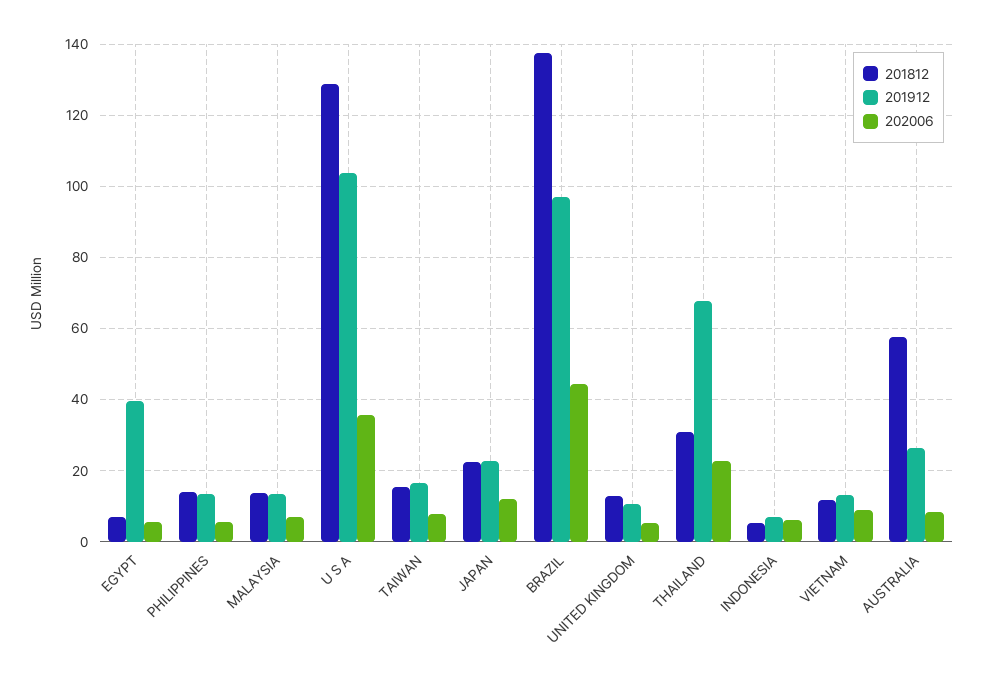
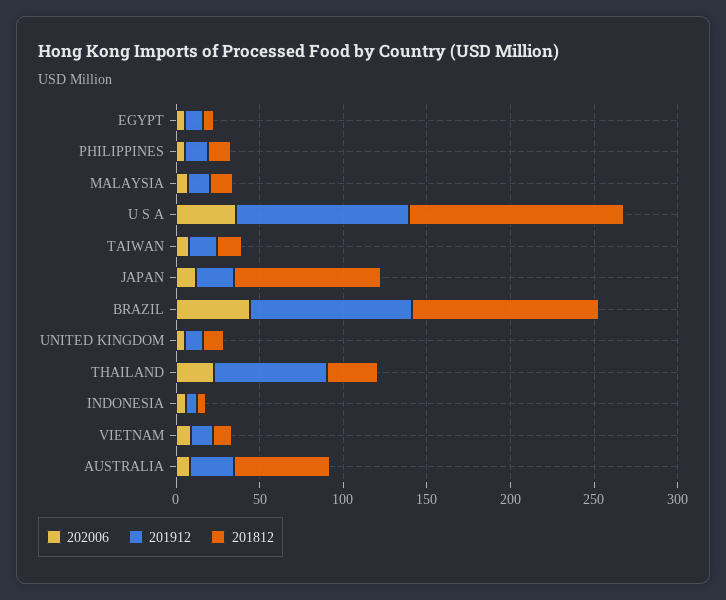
  {
    "201812": {
      "EGYPT": 6,
      "PHILIPPINES": 14,
      "MALAYSIA": 14,
      "U S A": 128,
      "TAIWAN": 16,
-     "JAPAN": 22,
+     "JAPAN": 90,
-     "BRAZIL": 138,
+     "BRAZIL": 110,
      "UNITED KINGDOM": 12,
      "THAILAND": 30,
      "INDONESIA": 6,
      "VIETNAM": 12,
      "AUSTRALIA": 58
    },
    "201912": {
-     "EGYPT": 40,
+     "EGYPT": 10,
      "PHILIPPINES": 14,
      "MALAYSIA": 14,
      "U S A": 104,
      "TAIWAN": 16,
      "JAPAN": 22,
      "BRAZIL": 96,
      "UNITED KINGDOM": 10,
      "THAILAND": 68,
      "INDONESIA": 6,
      "VIETNAM": 14,
      "AUSTRALIA": 26
    },
    "202006": {
      "EGYPT": 6,
      "PHILIPPINES": 6,
      "MALAYSIA": 8,
      "U S A": 36,
      "TAIWAN": 8,
      "JAPAN": 12,
      "BRAZIL": 44,
      "UNITED KINGDOM": 6,
      "THAILAND": 22,
      "INDONESIA": 6,
      "VIETNAM": 8,
      "AUSTRALIA": 8
    }
  }

